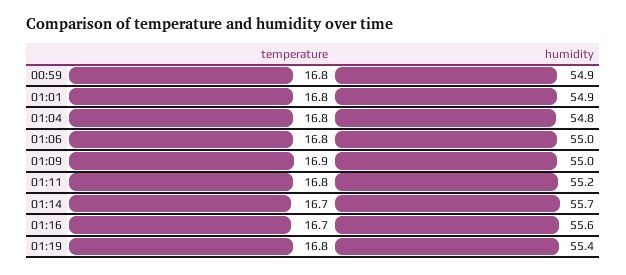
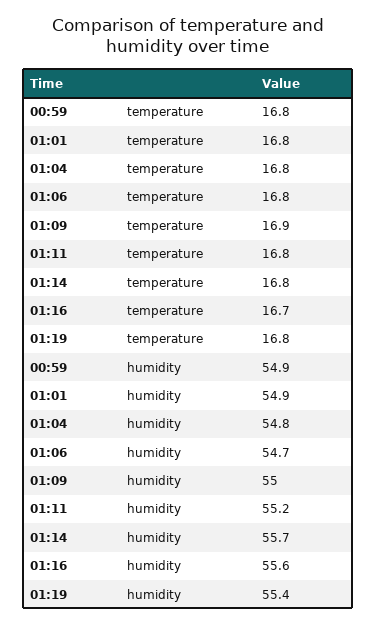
  {
    "temperature": {
      "00:59": 16.8,
      "01:01": 16.8,
      "01:04": 16.8,
      "01:06": 16.8,
      "01:09": 16.9,
      "01:11": 16.8,
-     "01:14": 16.7,
+     "01:14": 16.8,
      "01:16": 16.7,
      "01:19": 16.8
    },
    "humidity": {
      "00:59": 54.9,
      "01:01": 54.9,
      "01:04": 54.8,
-     "01:06": 55,
+     "01:06": 54.7,
      "01:09": 55,
      "01:11": 55.2,
      "01:14": 55.7,
      "01:16": 55.6,
      "01:19": 55.4
    }
  }

